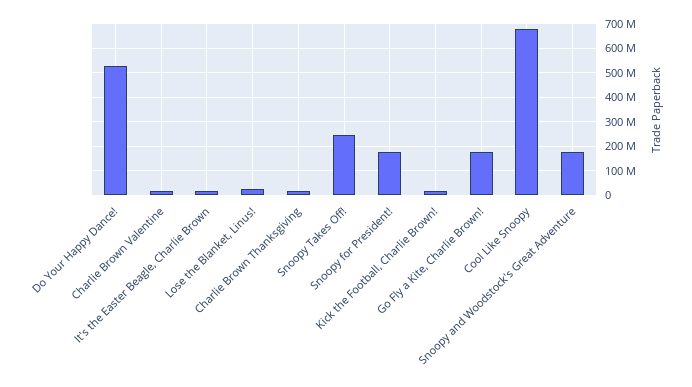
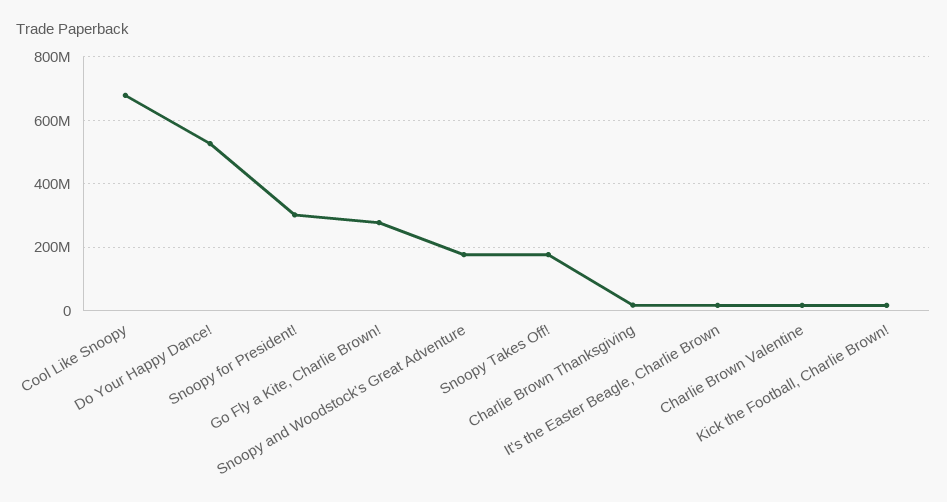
  {
    "Do Your Happy Dance!": 520000000,
    "Charlie Brown Valentine": 20000000,
    "It's the Easter Beagle, Charlie Brown": 20000000,
-   "Lose the Blanket, Linus!": 25000000,
    "Charlie Brown Thanksgiving": 20000000,
-   "Snoopy Takes Off!": 250000000,
+   "Snoopy Takes Off!": 180000000,
-   "Snoopy for President!": 175000000,
+   "Snoopy for President!": 300000000,
    "Kick the Football, Charlie Brown!": 20000000,
-   "Go Fly a Kite, Charlie Brown!": 175000000,
+   "Go Fly a Kite, Charlie Brown!": 280000000,
    "Cool Like Snoopy": 680000000,
    "Snoopy and Woodstock's Great Adventure": 180000000
  }

